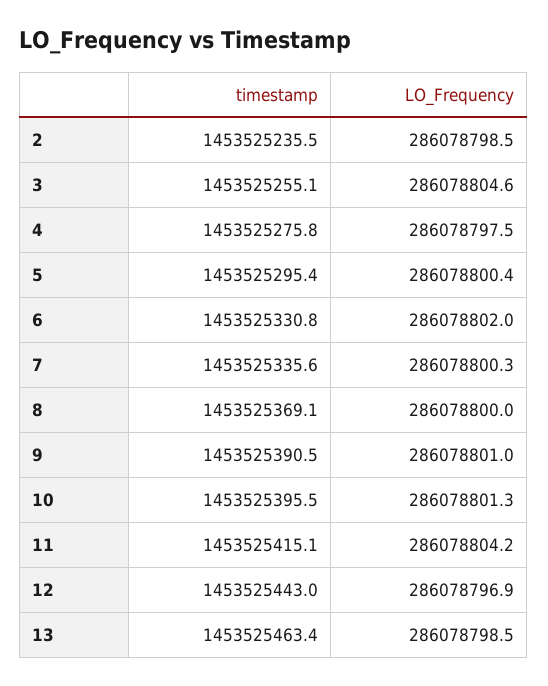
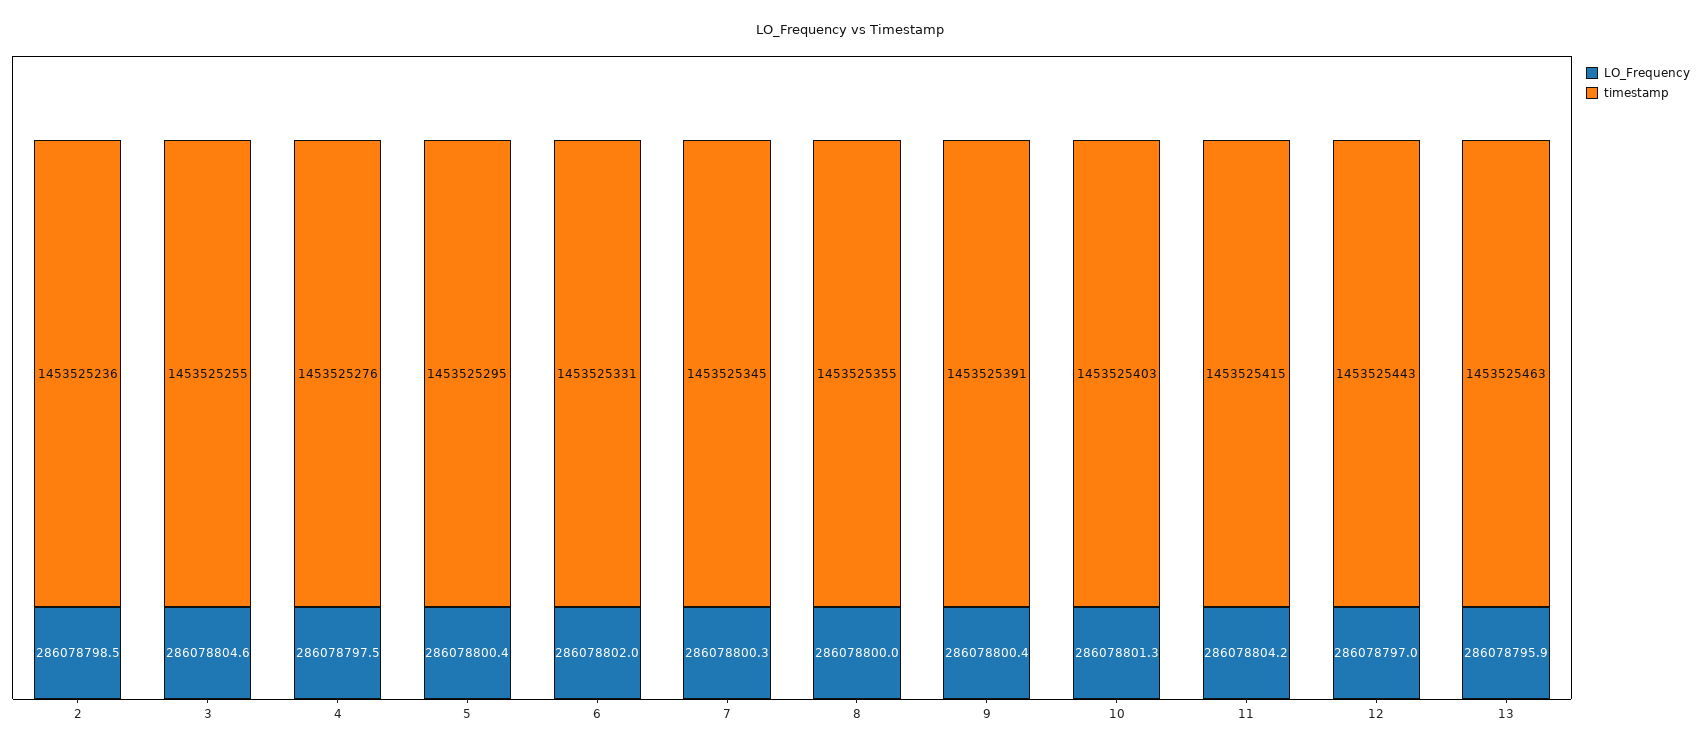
  {
    "timestamp": {
      "2": 1453525235.5,
      "3": 1453525255.1,
      "4": 1453525275.8,
      "5": 1453525295.4,
      "6": 1453525330.8,
-     "7": 1453525335.6,
+     "7": 1453525345,
-     "8": 1453525369.1,
+     "8": 1453525355,
      "9": 1453525390.5,
-     "10": 1453525395.5,
+     "10": 1453525403,
      "11": 1453525415.1,
      "12": 1453525443,
      "13": 1453525463.4
    },
    "LO_Frequency": {
      "2": 286078798.5,
      "3": 286078804.6,
      "4": 286078797.5,
      "5": 286078800.4,
      "6": 286078802,
      "7": 286078800.3,
      "8": 286078800,
-     "9": 286078801,
+     "9": 286078800.4,
      "10": 286078801.3,
      "11": 286078804.2,
-     "12": 286078796.9,
+     "12": 286078797,
-     "13": 286078798.5
+     "13": 286078795.9
    }
  }

